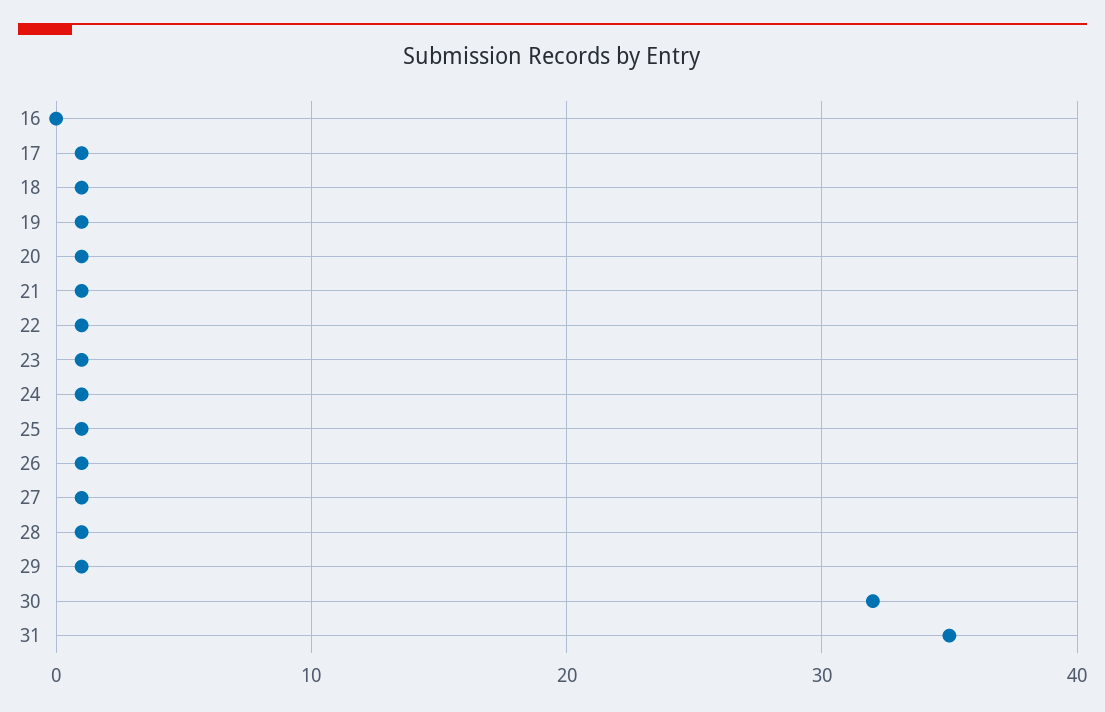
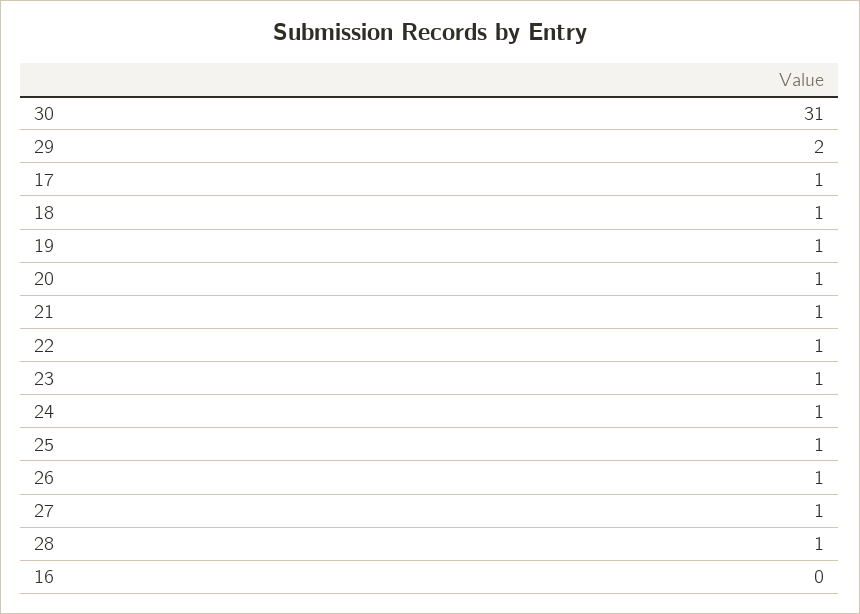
  {
    "16": 0,
    "17": 1,
    "18": 1,
    "19": 1,
    "20": 1,
    "21": 1,
    "22": 1,
    "23": 1,
    "24": 1,
    "25": 1,
    "26": 1,
    "27": 1,
    "28": 1,
-   "29": 1,
+   "29": 2,
-   "30": 32,
+   "30": 31
-   "31": 35
  }

